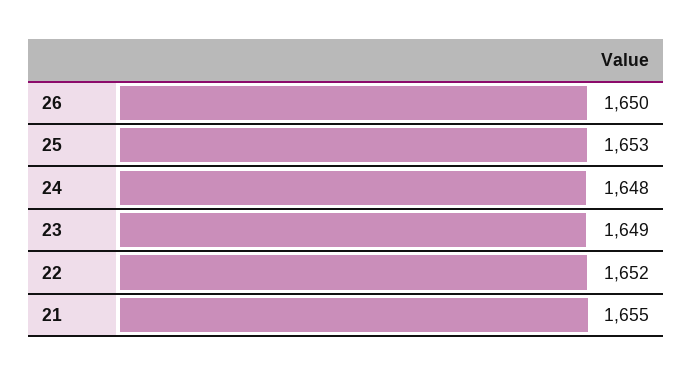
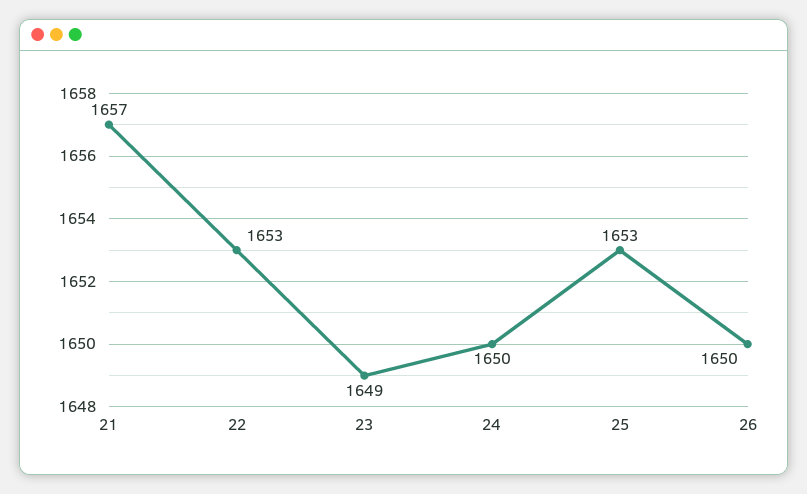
  {
    "26": 1650,
    "25": 1653,
-   "24": 1648,
+   "24": 1650,
    "23": 1649,
-   "22": 1652,
+   "22": 1653,
-   "21": 1655
+   "21": 1657
  }

